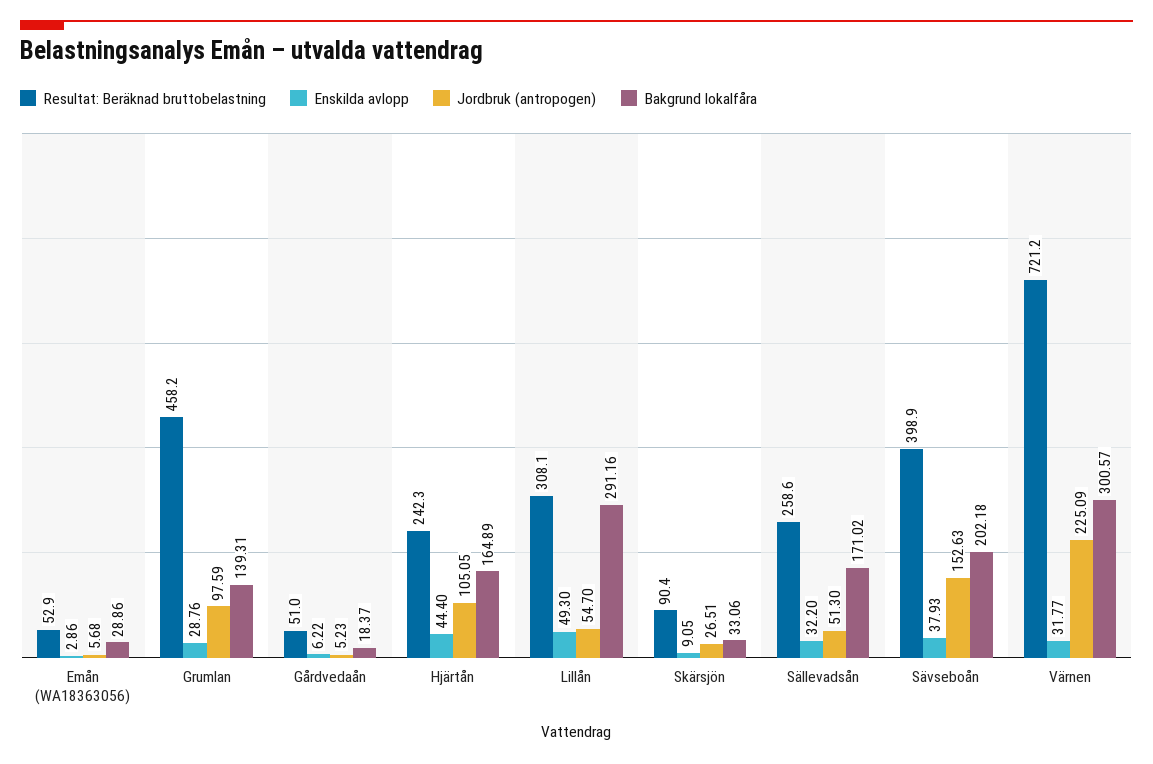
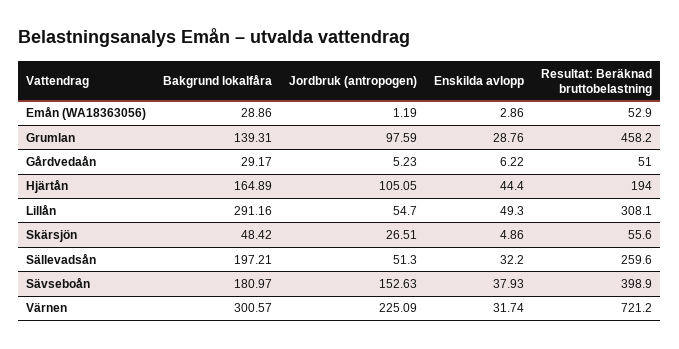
  {
    "Resultat: Beräknad bruttobelastning": {
      "Emån (WA18363056)": 52.9,
      "Grumlan": 458.2,
      "Gårdvedaån": 51,
-     "Hjärtån": 242.3,
+     "Hjärtån": 194,
      "Lillån": 308.1,
-     "Skärsjön": 90.4,
+     "Skärsjön": 55.6,
-     "Sällevadsån": 258.6,
+     "Sällevadsån": 259.6,
      "Sävseboån": 398.9,
      "Värnen": 721.2
    },
    "Enskilda avlopp": {
      "Emån (WA18363056)": 2.86,
      "Grumlan": 28.76,
      "Gårdvedaån": 6.22,
      "Hjärtån": 44.4,
      "Lillån": 49.3,
-     "Skärsjön": 9.05,
+     "Skärsjön": 4.86,
      "Sällevadsån": 32.2,
      "Sävseboån": 37.93,
-     "Värnen": 31.77
+     "Värnen": 31.74
    },
    "Jordbruk (antropogen)": {
-     "Emån (WA18363056)": 5.68,
+     "Emån (WA18363056)": 1.19,
      "Grumlan": 97.59,
      "Gårdvedaån": 5.23,
      "Hjärtån": 105.05,
      "Lillån": 54.7,
      "Skärsjön": 26.51,
      "Sällevadsån": 51.3,
      "Sävseboån": 152.63,
      "Värnen": 225.09
    },
    "Bakgrund lokalfåra": {
      "Emån (WA18363056)": 28.86,
      "Grumlan": 139.31,
-     "Gårdvedaån": 18.37,
+     "Gårdvedaån": 29.17,
      "Hjärtån": 164.89,
      "Lillån": 291.16,
-     "Skärsjön": 33.06,
+     "Skärsjön": 48.42,
-     "Sällevadsån": 171.02,
+     "Sällevadsån": 197.21,
-     "Sävseboån": 202.18,
+     "Sävseboån": 180.97,
      "Värnen": 300.57
    }
  }

